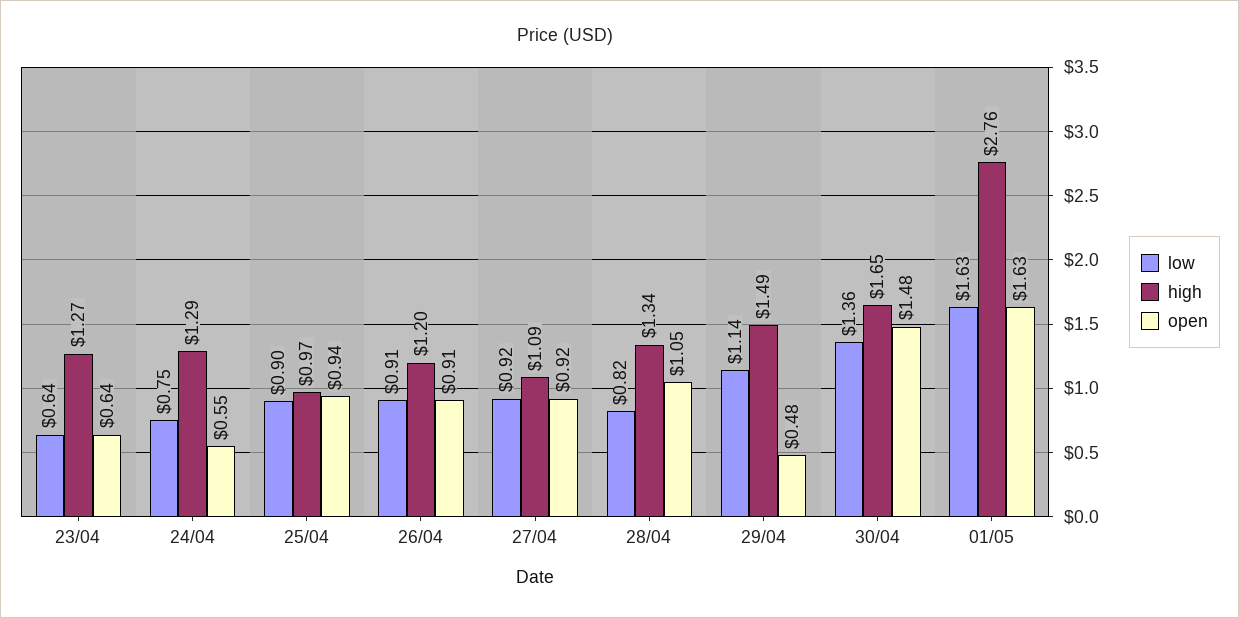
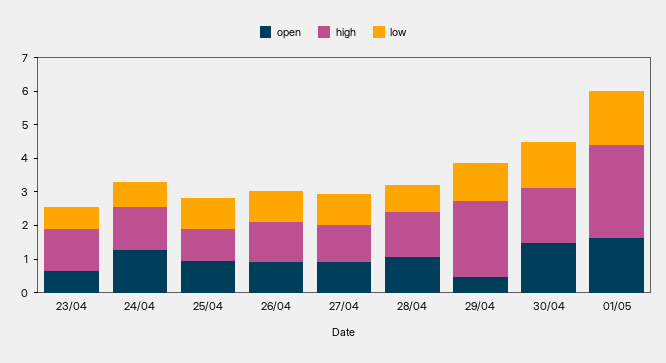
  {
    "low": {
      "23/04": 0.64,
      "24/04": 0.75,
      "25/04": 0.9,
      "26/04": 0.91,
      "27/04": 0.92,
      "28/04": 0.82,
      "29/04": 1.14,
      "30/04": 1.36,
      "01/05": 1.63
    },
    "high": {
      "23/04": 1.27,
      "24/04": 1.29,
      "25/04": 0.97,
      "26/04": 1.2,
      "27/04": 1.09,
      "28/04": 1.34,
-     "29/04": 1.49,
+     "29/04": 2.25,
      "30/04": 1.65,
      "01/05": 2.76
    },
    "open": {
      "23/04": 0.64,
-     "24/04": 0.55,
+     "24/04": 1.25,
      "25/04": 0.94,
      "26/04": 0.91,
      "27/04": 0.92,
      "28/04": 1.05,
      "29/04": 0.48,
      "30/04": 1.48,
      "01/05": 1.63
    }
  }

